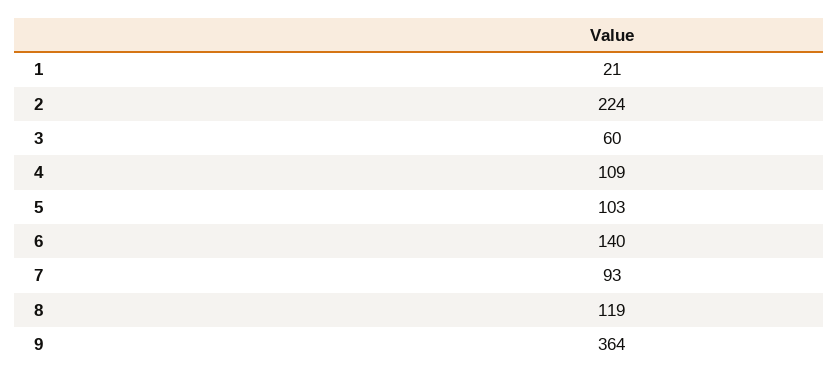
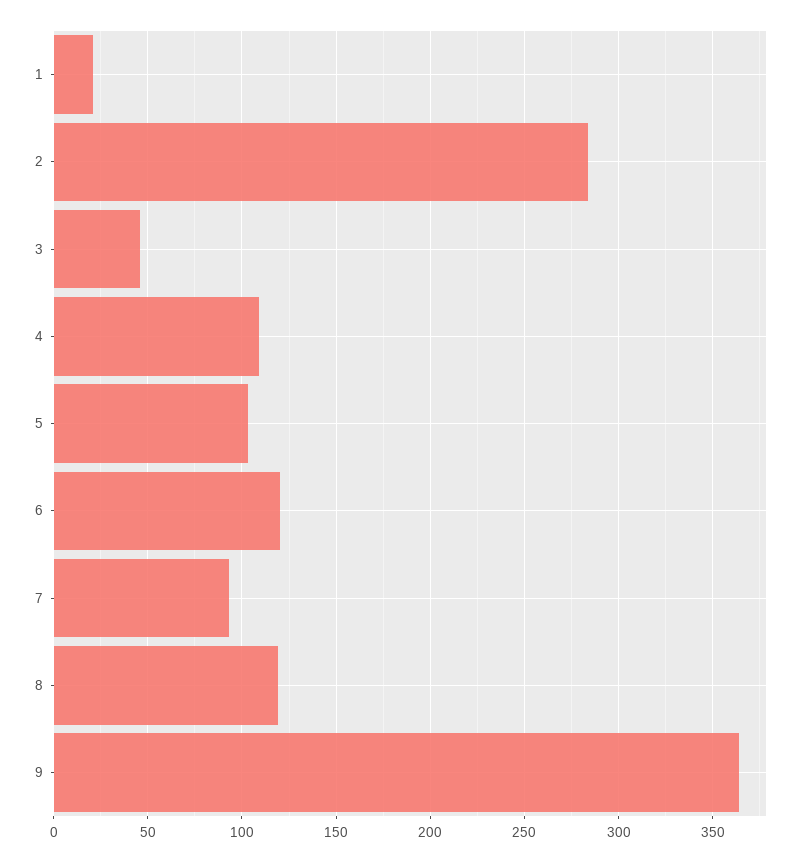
  {
    "1": 21,
-   "2": 224,
+   "2": 285,
-   "3": 60,
+   "3": 45,
    "4": 109,
    "5": 103,
-   "6": 140,
+   "6": 120,
    "7": 93,
    "8": 119,
    "9": 364
  }

